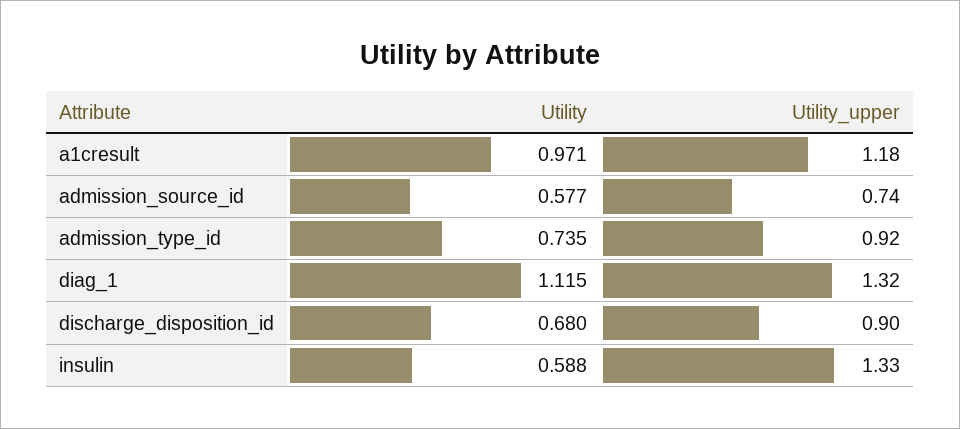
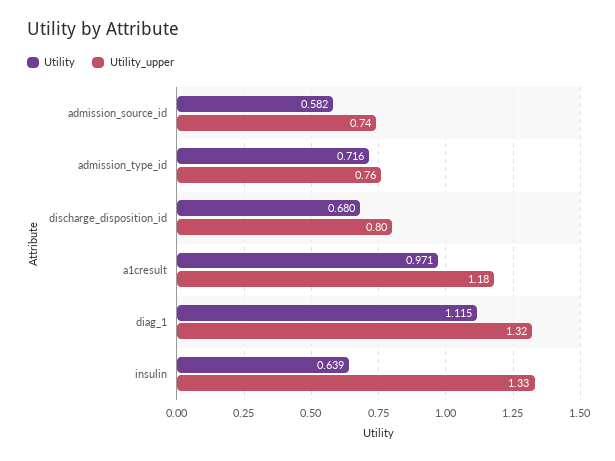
  {
    "Utility": {
      "a1cresult": 0.971,
-     "admission_source_id": 0.577,
+     "admission_source_id": 0.582,
-     "admission_type_id": 0.735,
+     "admission_type_id": 0.716,
      "diag_1": 1.115,
      "discharge_disposition_id": 0.68,
-     "insulin": 0.588
+     "insulin": 0.639
    },
    "Utility_upper": {
      "a1cresult": 1.18,
      "admission_source_id": 0.74,
-     "admission_type_id": 0.92,
+     "admission_type_id": 0.76,
      "diag_1": 1.32,
-     "discharge_disposition_id": 0.9,
+     "discharge_disposition_id": 0.8,
      "insulin": 1.33
    }
  }

